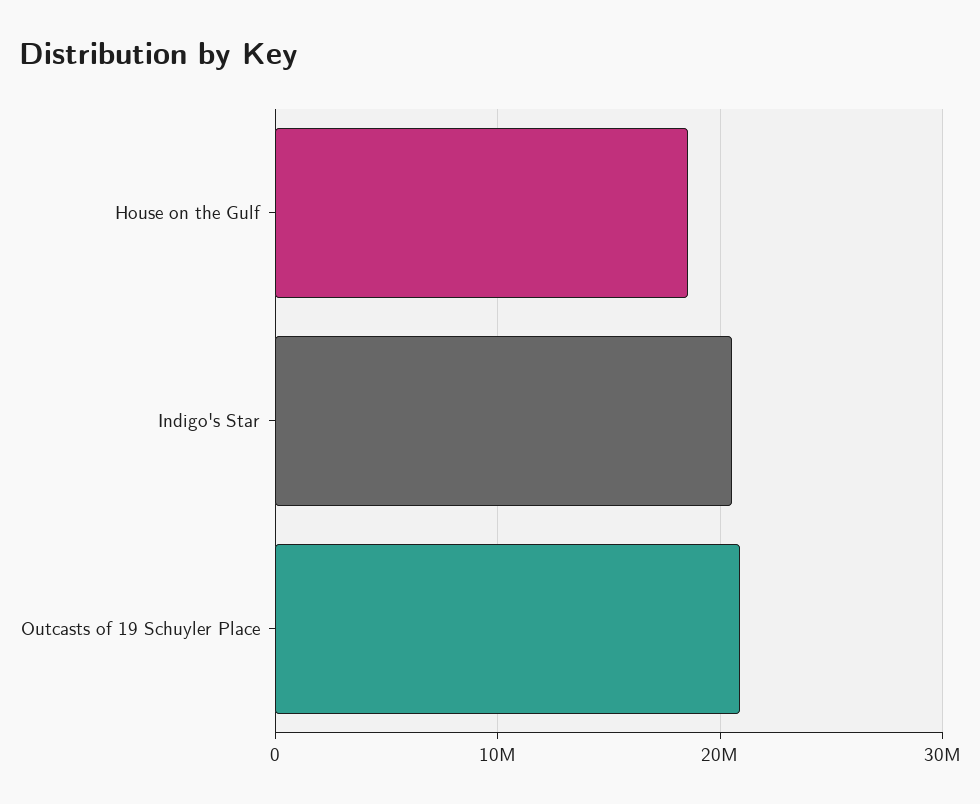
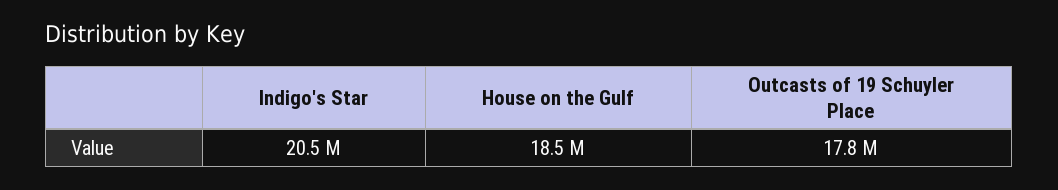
  {
    "House on the Gulf": 18500000,
    "Indigo's Star": 20500000,
-   "Outcasts of 19 Schuyler Place": 21000000
+   "Outcasts of 19 Schuyler Place": 17800000
  }

